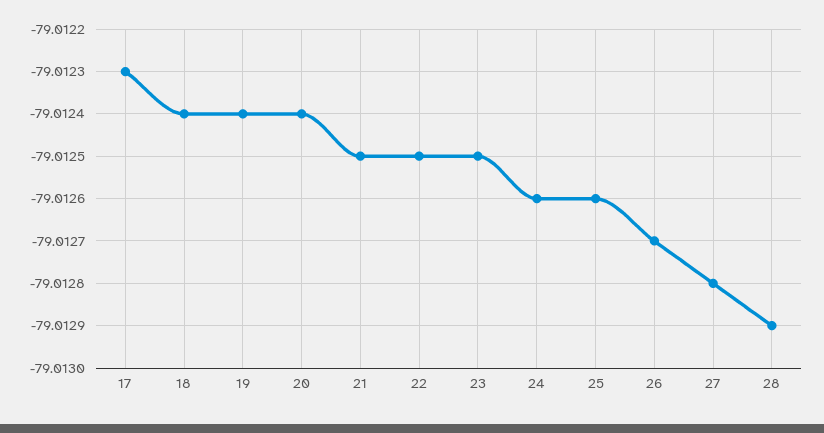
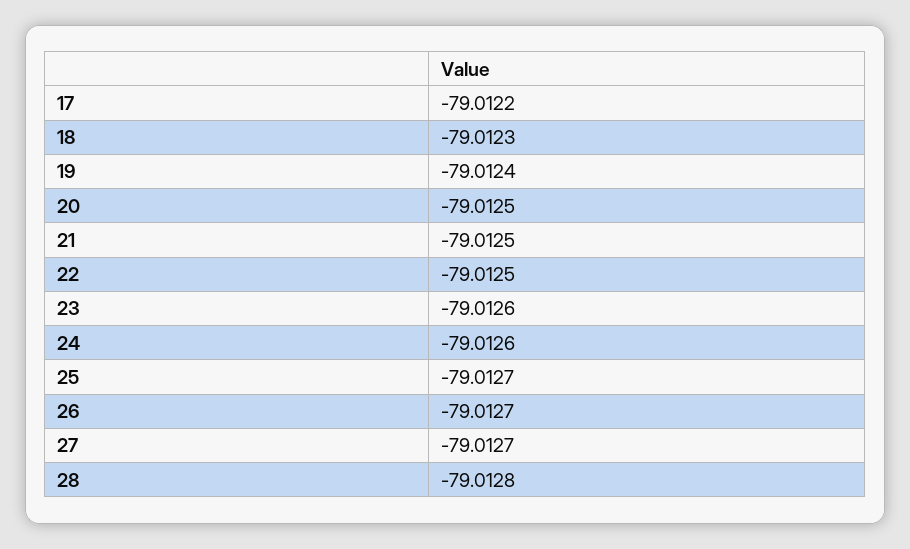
  {
-   "17": -79.0123,
+   "17": -79.0122,
-   "18": -79.0124,
+   "18": -79.0123,
    "19": -79.0124,
-   "20": -79.0124,
+   "20": -79.0125,
    "21": -79.0125,
    "22": -79.0125,
-   "23": -79.0125,
+   "23": -79.0126,
    "24": -79.0126,
-   "25": -79.0126,
+   "25": -79.0127,
    "26": -79.0127,
-   "27": -79.0128,
+   "27": -79.0127,
-   "28": -79.0129
+   "28": -79.0128
  }

